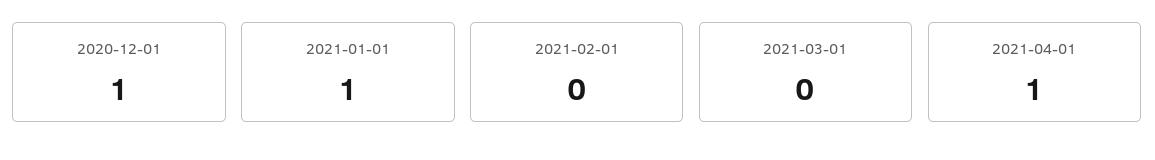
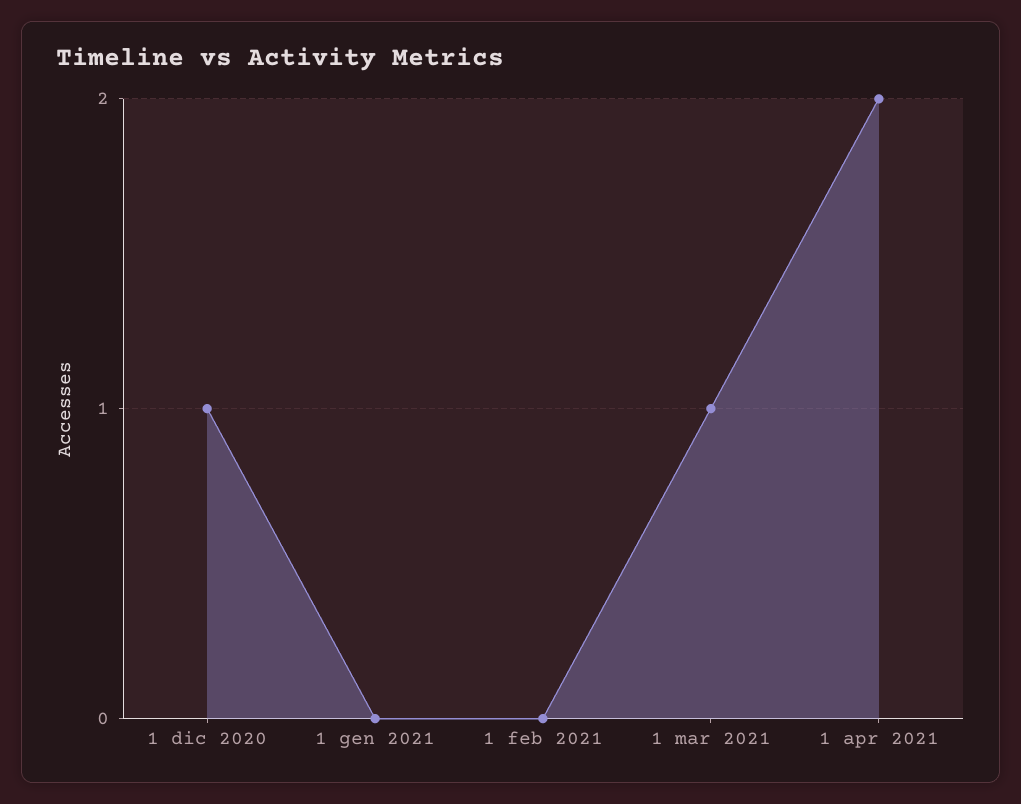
  {
    "2020-12-01": 1,
-   "2021-01-01": 1,
+   "2021-01-01": 0,
    "2021-02-01": 0,
-   "2021-03-01": 0,
+   "2021-03-01": 1,
-   "2021-04-01": 1
+   "2021-04-01": 2
  }

